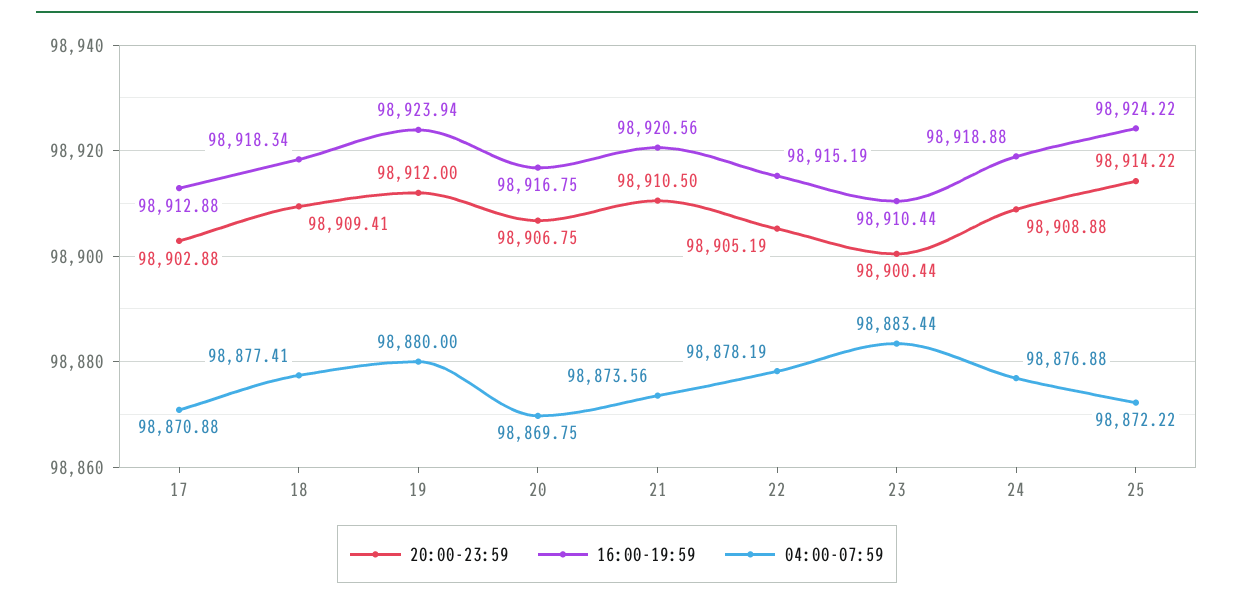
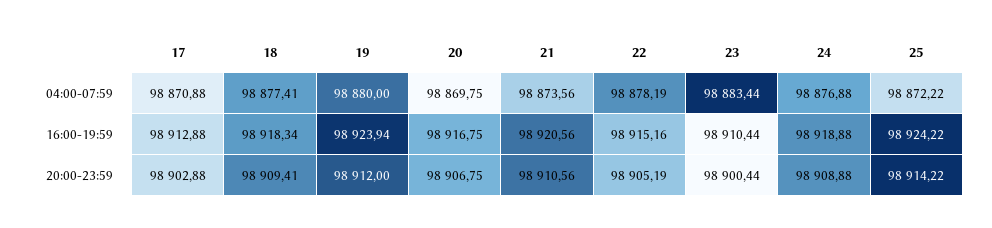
  {
    "20:00-23:59": {
      "17": 98902.88,
      "18": 98909.41,
      "19": 98912,
      "20": 98906.75,
-     "21": 98910.5,
+     "21": 98910.56,
      "22": 98905.19,
      "23": 98900.44,
      "24": 98908.88,
      "25": 98914.22
    },
    "16:00-19:59": {
      "17": 98912.88,
      "18": 98918.34,
      "19": 98923.94,
      "20": 98916.75,
      "21": 98920.56,
-     "22": 98915.19,
+     "22": 98915.16,
      "23": 98910.44,
      "24": 98918.88,
      "25": 98924.22
    },
    "04:00-07:59": {
      "17": 98870.88,
      "18": 98877.41,
      "19": 98880,
      "20": 98869.75,
      "21": 98873.56,
      "22": 98878.19,
      "23": 98883.44,
      "24": 98876.88,
      "25": 98872.22
    }
  }

